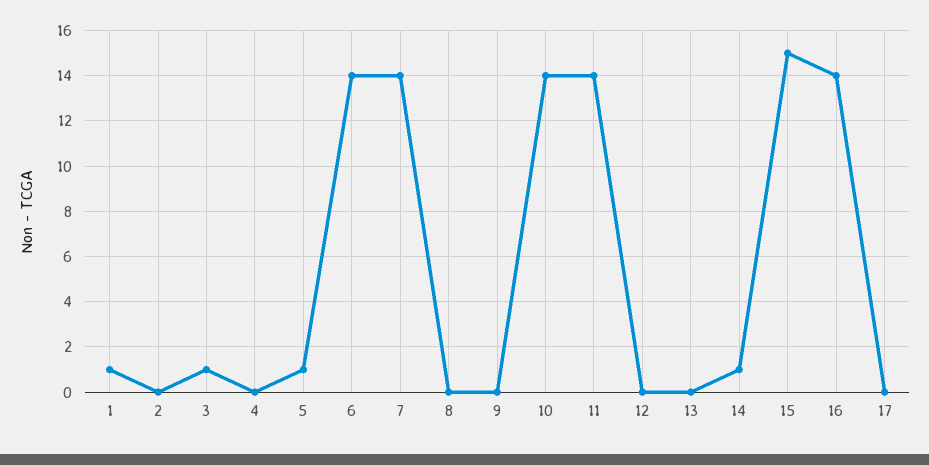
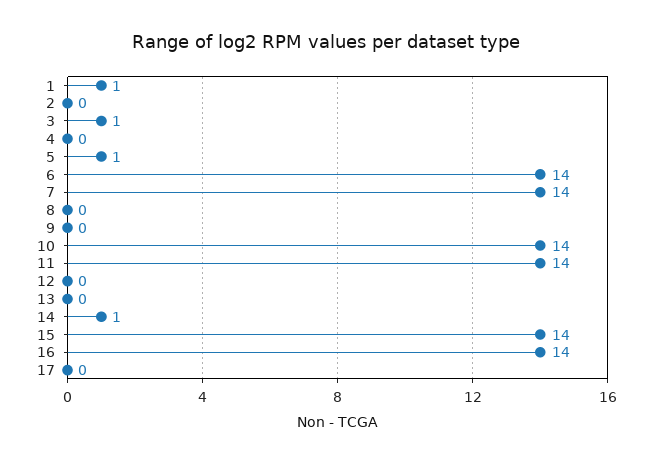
  {
    "1": 1,
    "2": 0,
    "3": 1,
    "4": 0,
    "5": 1,
    "6": 14,
    "7": 14,
    "8": 0,
    "9": 0,
    "10": 14,
    "11": 14,
    "12": 0,
    "13": 0,
    "14": 1,
-   "15": 15,
+   "15": 14,
    "16": 14,
    "17": 0
  }

